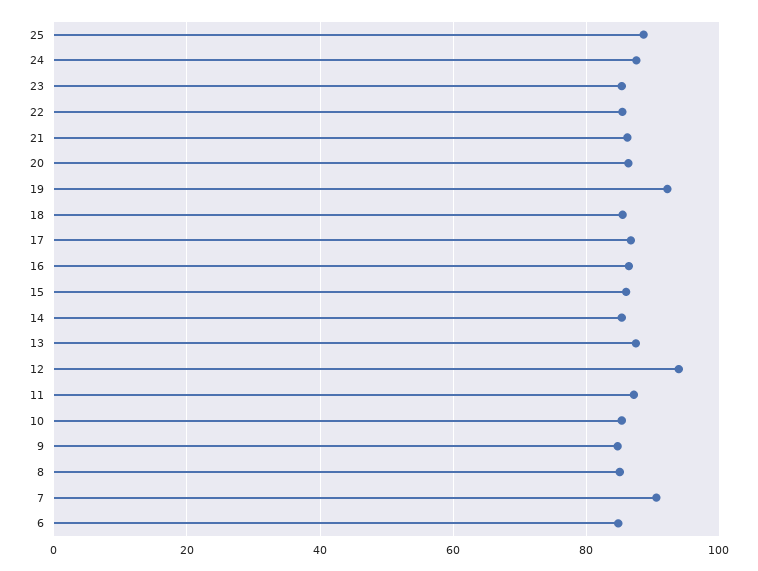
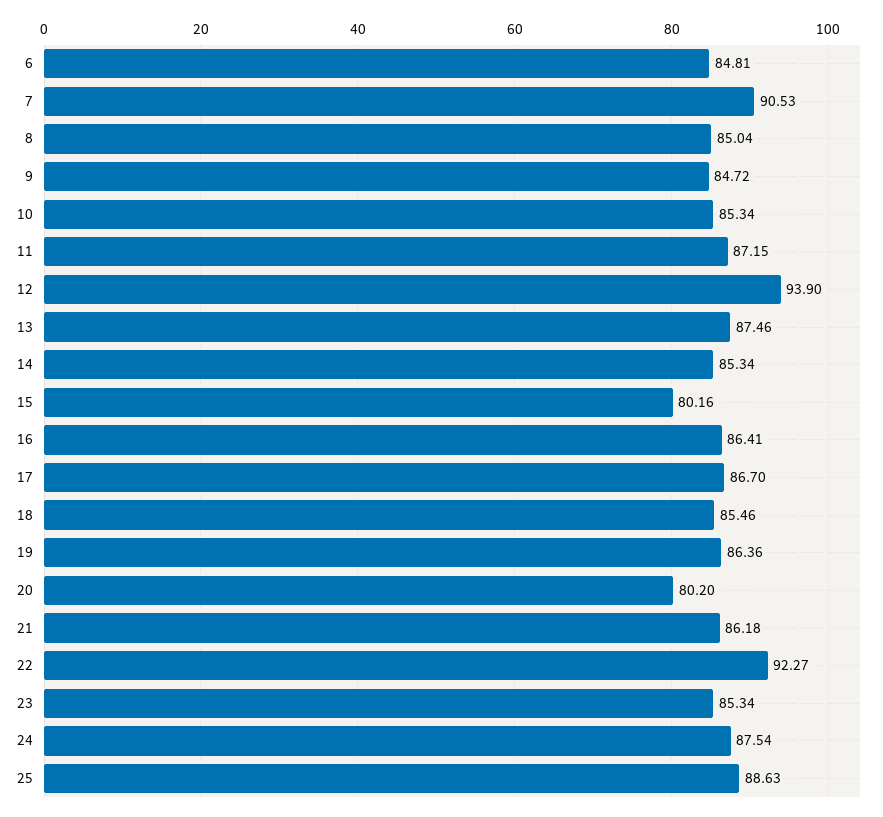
  {
    "25": 88.63,
    "24": 87.54,
    "23": 85.34,
-   "22": 86,
+   "22": 92.27,
    "21": 86.18,
-   "20": 86,
+   "20": 80.2,
-   "19": 92,
+   "19": 86.36,
    "18": 85.46,
    "17": 86.7,
    "16": 86.41,
-   "15": 86,
+   "15": 80.16,
    "14": 85.34,
    "13": 87.46,
    "12": 93.9,
    "11": 87.15,
    "10": 85.34,
    "9": 84.72,
    "8": 85.04,
    "7": 90.53,
    "6": 84.81
  }

